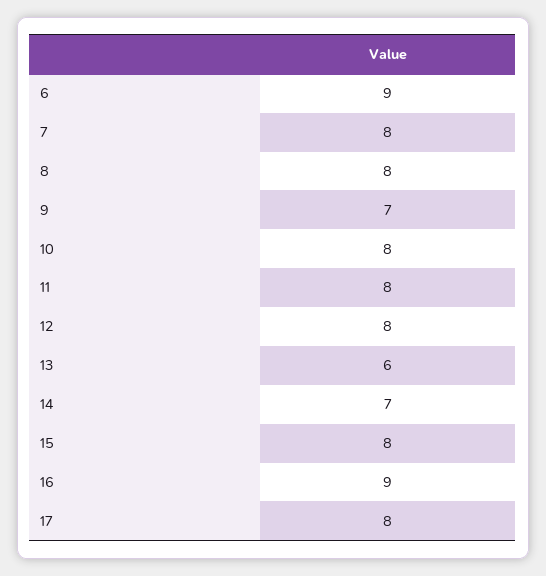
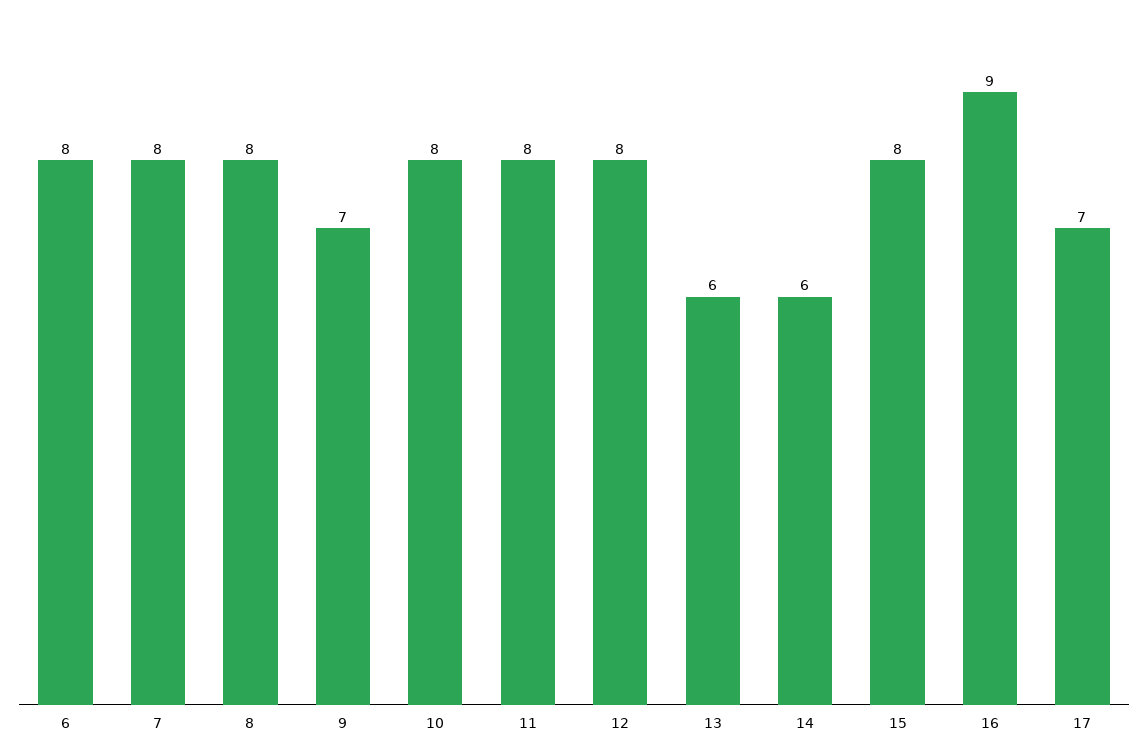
  {
-   "6": 9,
+   "6": 8,
    "7": 8,
    "8": 8,
    "9": 7,
    "10": 8,
    "11": 8,
    "12": 8,
    "13": 6,
-   "14": 7,
+   "14": 6,
    "15": 8,
    "16": 9,
-   "17": 8
+   "17": 7
  }

